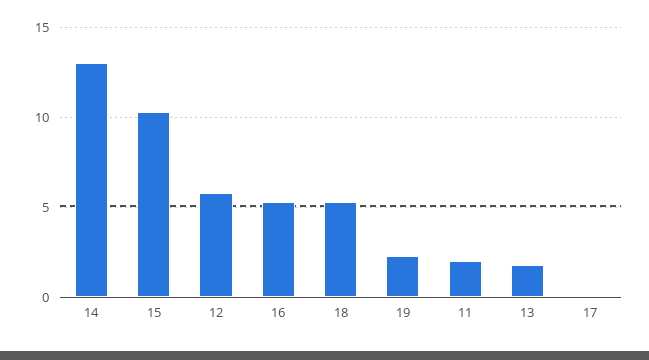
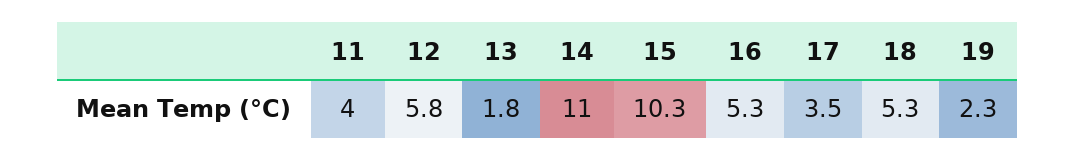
  {
-   "14": 13,
+   "14": 11,
    "15": 10.3,
    "12": 5.8,
    "16": 5.3,
    "18": 5.3,
    "19": 2.3,
-   "11": 2,
+   "11": 4,
    "13": 1.8,
-   "17": 0
+   "17": 3.5
  }

